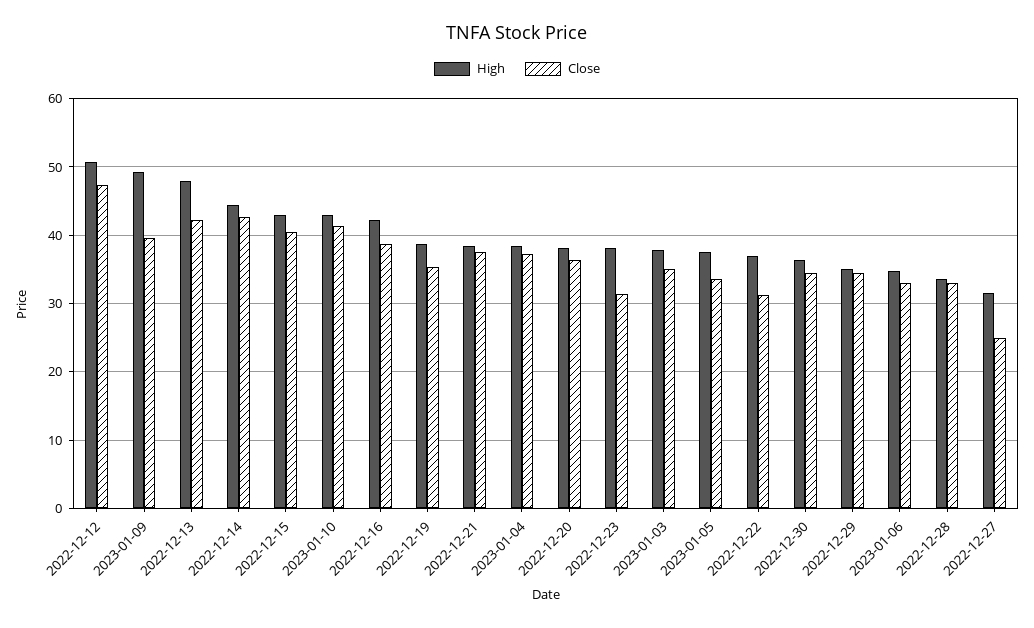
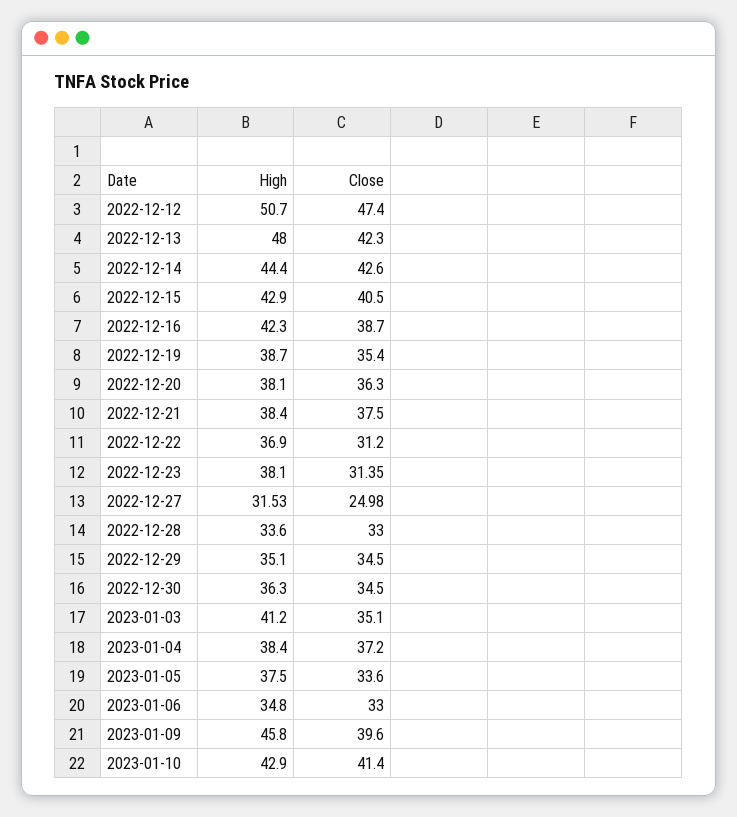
  {
    "High": {
      "2022-12-12": 50.7,
-     "2023-01-09": 49,
+     "2023-01-09": 45.8,
      "2022-12-13": 48,
      "2022-12-14": 44.4,
      "2022-12-15": 42.9,
      "2023-01-10": 42.9,
      "2022-12-16": 42.3,
      "2022-12-19": 38.7,
      "2022-12-21": 38.4,
      "2023-01-04": 38.4,
      "2022-12-20": 38.1,
      "2022-12-23": 38.1,
-     "2023-01-03": 38,
+     "2023-01-03": 41.2,
      "2023-01-05": 37.5,
      "2022-12-22": 36.9,
      "2022-12-30": 36.3,
      "2022-12-29": 35.1,
      "2023-01-06": 34.8,
      "2022-12-28": 33.6,
      "2022-12-27": 31.53
    },
    "Close": {
      "2022-12-12": 47.4,
      "2023-01-09": 39.6,
      "2022-12-13": 42.3,
      "2022-12-14": 42.6,
      "2022-12-15": 40.5,
      "2023-01-10": 41.4,
      "2022-12-16": 38.7,
      "2022-12-19": 35.4,
      "2022-12-21": 37.5,
      "2023-01-04": 37.2,
      "2022-12-20": 36.3,
      "2022-12-23": 31.35,
      "2023-01-03": 35.1,
      "2023-01-05": 33.6,
      "2022-12-22": 31.2,
      "2022-12-30": 34.5,
      "2022-12-29": 34.5,
      "2023-01-06": 33,
      "2022-12-28": 33,
      "2022-12-27": 24.98
    }
  }

